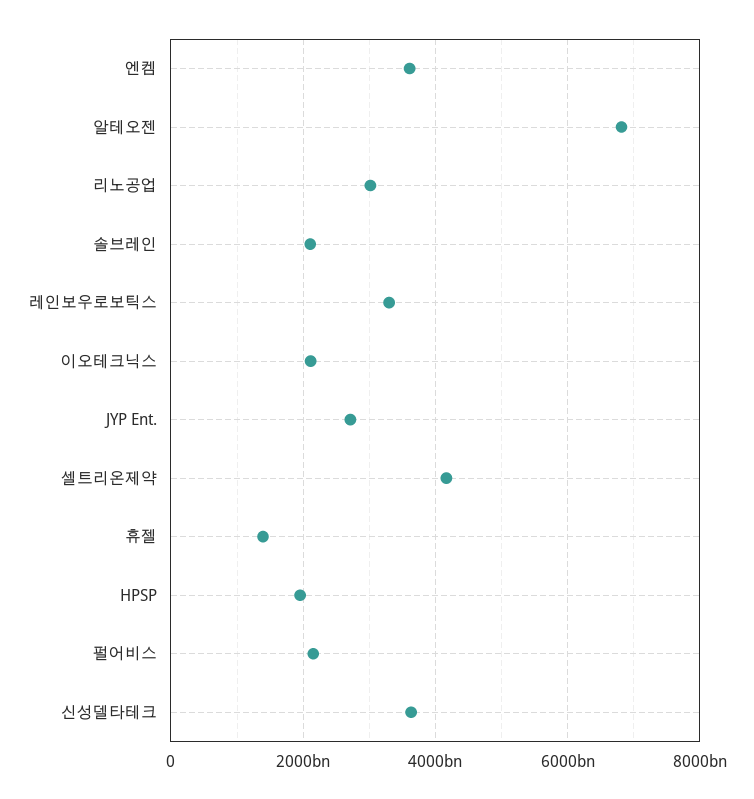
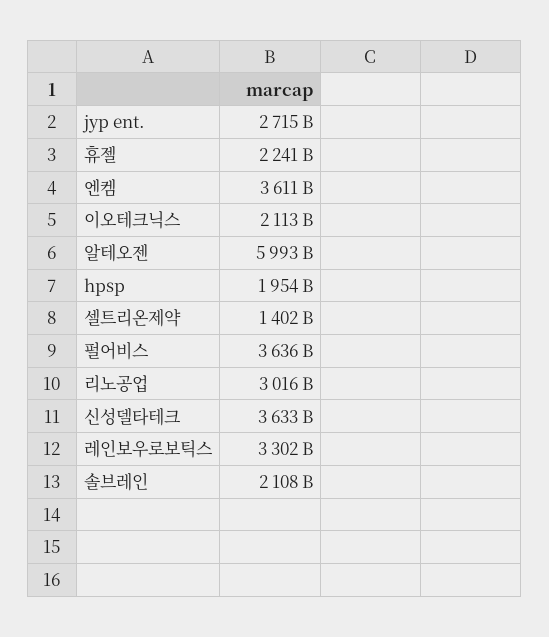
  {
    "엔켐": 3611000000000,
-   "알테오젠": 6800000000000,
+   "알테오젠": 5993000000000,
    "리노공업": 3016000000000,
    "솔브레인": 2108000000000,
    "레인보우로보틱스": 3302000000000,
    "이오테크닉스": 2113000000000,
    "JYP Ent.": 2715000000000,
-   "셀트리온제약": 4200000000000,
+   "셀트리온제약": 1402000000000,
-   "휴젤": 1400000000000,
+   "휴젤": 2241000000000,
    "HPSP": 1954000000000,
-   "펄어비스": 2200000000000,
+   "펄어비스": 3636000000000,
    "신성델타테크": 3633000000000
  }

